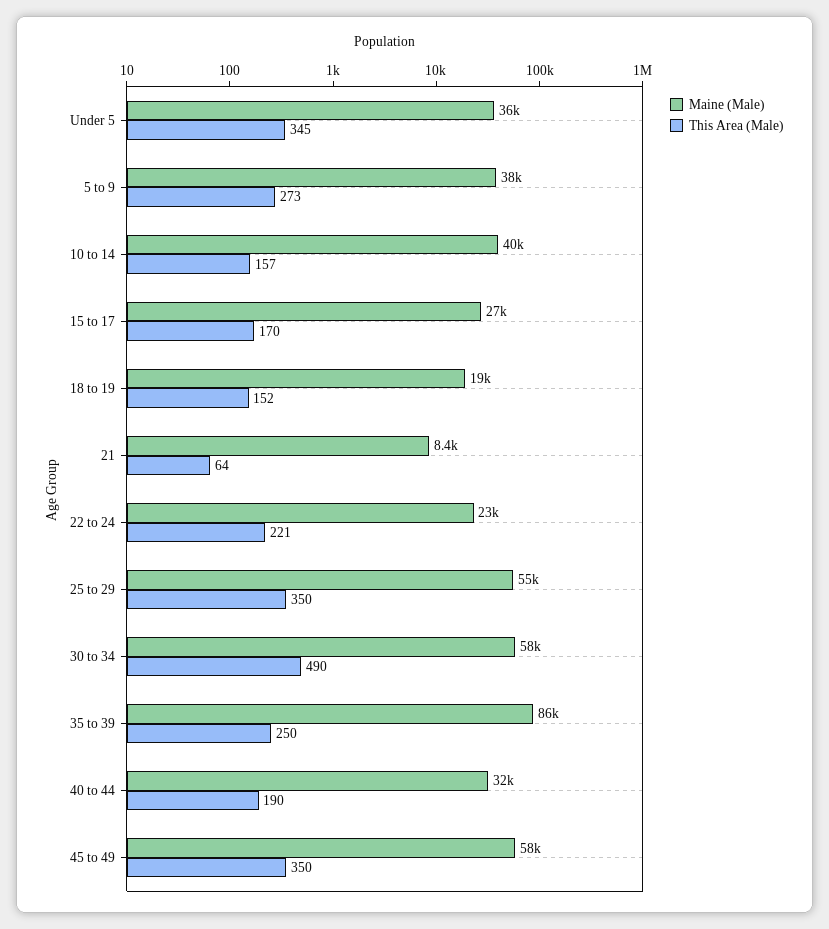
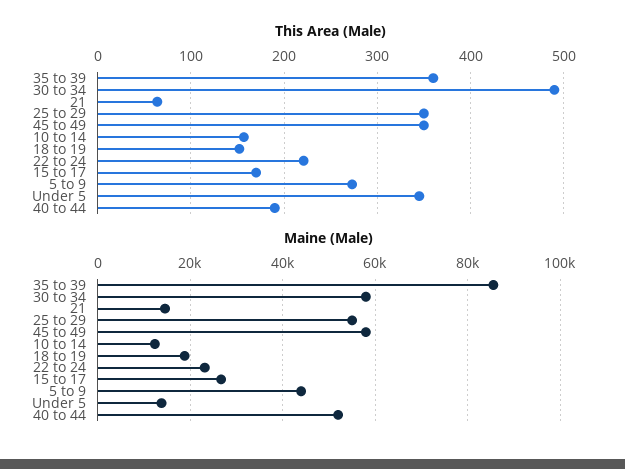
  {
    "Maine (Male)": {
-     "Under 5": 36000,
+     "Under 5": 14000,
-     "5 to 9": 38000,
+     "5 to 9": 44000,
-     "10 to 14": 40000,
+     "10 to 14": 12000,
      "15 to 17": 27000,
      "18 to 19": 19000,
-     "21": 8400,
+     "21": 14000,
      "22 to 24": 23000,
      "25 to 29": 55000,
      "30 to 34": 58000,
      "35 to 39": 86000,
-     "40 to 44": 32000,
+     "40 to 44": 52000,
      "45 to 49": 58000
    },
    "This Area (Male)": {
      "Under 5": 345,
      "5 to 9": 273,
      "10 to 14": 157,
      "15 to 17": 170,
      "18 to 19": 152,
      "21": 64,
      "22 to 24": 221,
      "25 to 29": 350,
      "30 to 34": 490,
-     "35 to 39": 250,
+     "35 to 39": 360,
      "40 to 44": 190,
      "45 to 49": 350
    }
  }

